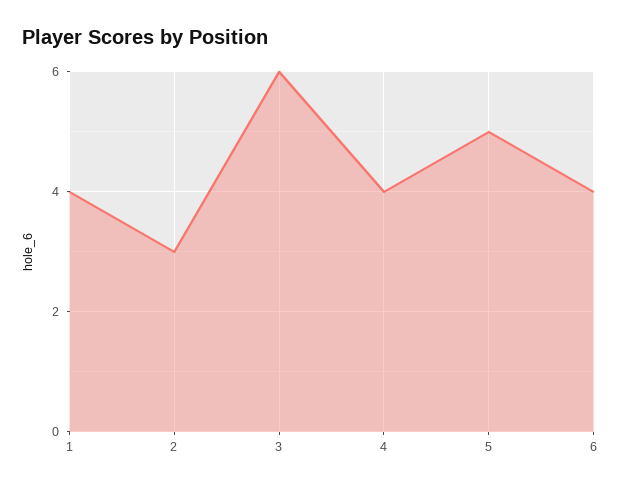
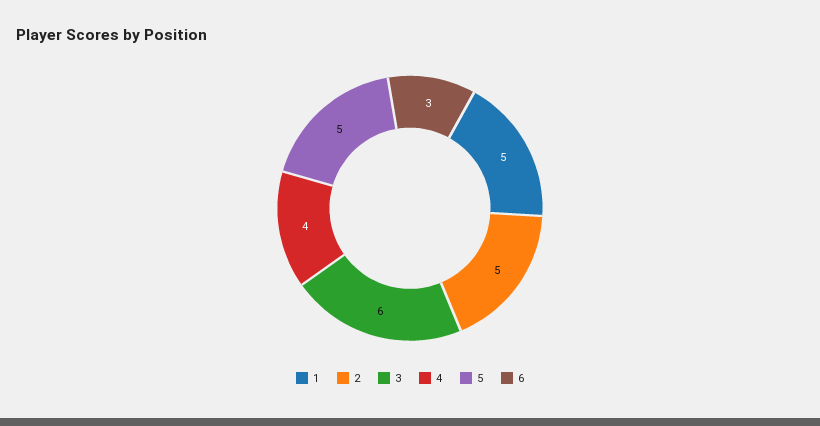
  {
-   "1": 4,
+   "1": 5,
-   "2": 3,
+   "2": 5,
    "3": 6,
    "4": 4,
    "5": 5,
-   "6": 4
+   "6": 3
  }

